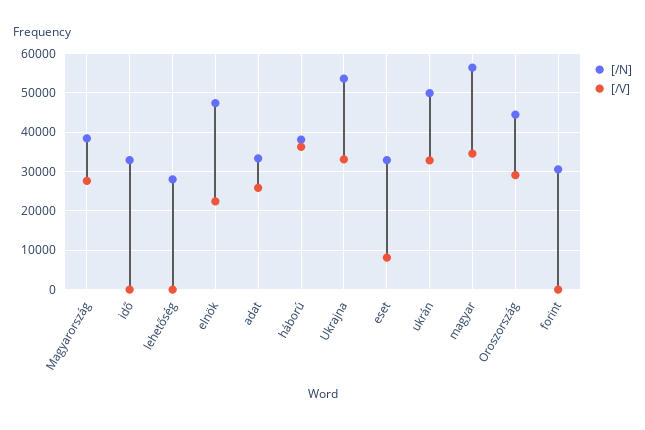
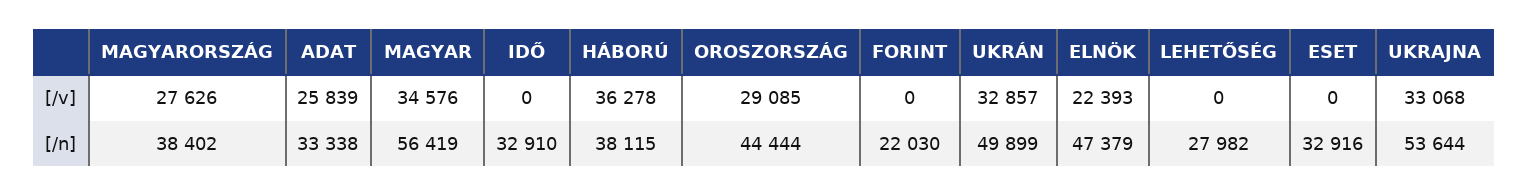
  {
    "[/N]": {
      "Magyarország": 38402,
      "idő": 32910,
      "lehetőség": 27982,
      "elnök": 47379,
      "adat": 33338,
      "háború": 38115,
      "Ukrajna": 53644,
      "eset": 32916,
      "ukrán": 49899,
      "magyar": 56419,
      "Oroszország": 44444,
-     "forint": 30000
+     "forint": 22030
    },
    "[/V]": {
      "Magyarország": 27626,
      "idő": 0,
      "lehetőség": 0,
      "elnök": 22393,
      "adat": 25839,
      "háború": 36278,
      "Ukrajna": 33068,
-     "eset": 8000,
+     "eset": 0,
      "ukrán": 32857,
      "magyar": 34576,
      "Oroszország": 29085,
      "forint": 0
    }
  }

